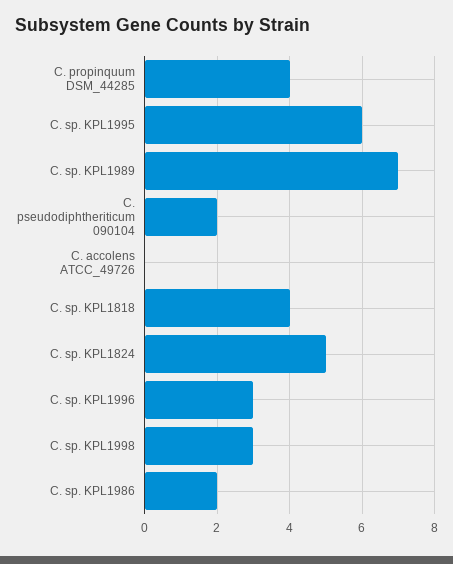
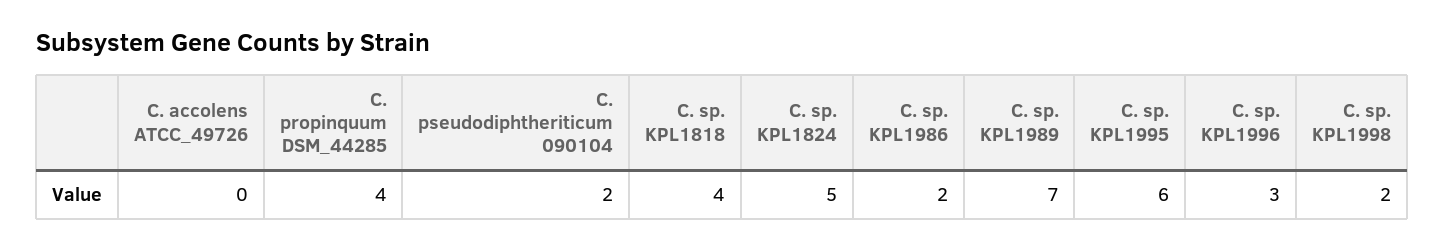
  {
    "C. propinquum DSM_44285": 4,
    "C. sp. KPL1995": 6,
    "C. sp. KPL1989": 7,
    "C. pseudodiphtheriticum 090104": 2,
    "C. accolens ATCC_49726": 0,
    "C. sp. KPL1818": 4,
    "C. sp. KPL1824": 5,
    "C. sp. KPL1996": 3,
-   "C. sp. KPL1998": 3,
+   "C. sp. KPL1998": 2,
    "C. sp. KPL1986": 2
  }

